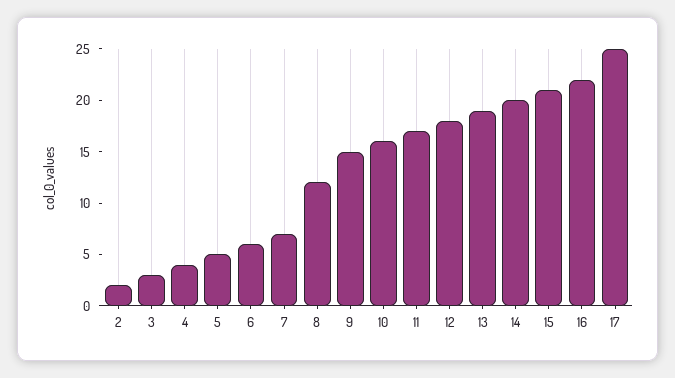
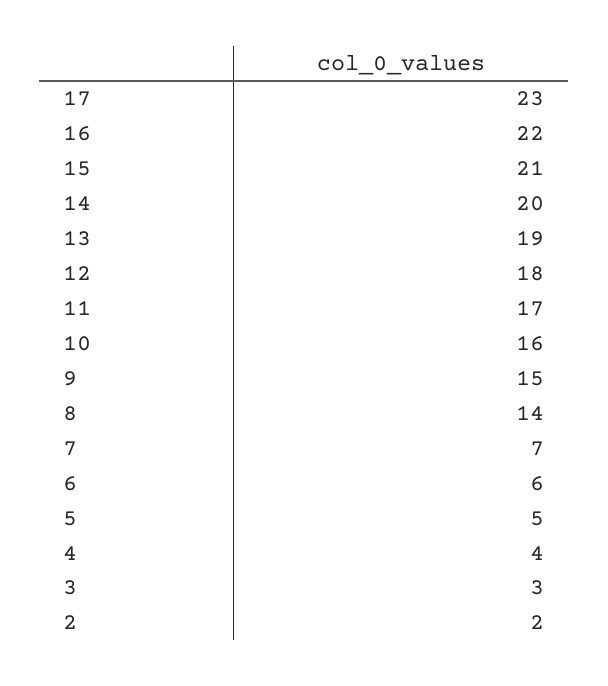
  {
    "2": 2,
    "3": 3,
    "4": 4,
    "5": 5,
    "6": 6,
    "7": 7,
-   "8": 12,
+   "8": 14,
    "9": 15,
    "10": 16,
    "11": 17,
    "12": 18,
    "13": 19,
    "14": 20,
    "15": 21,
    "16": 22,
-   "17": 25
+   "17": 23
  }

